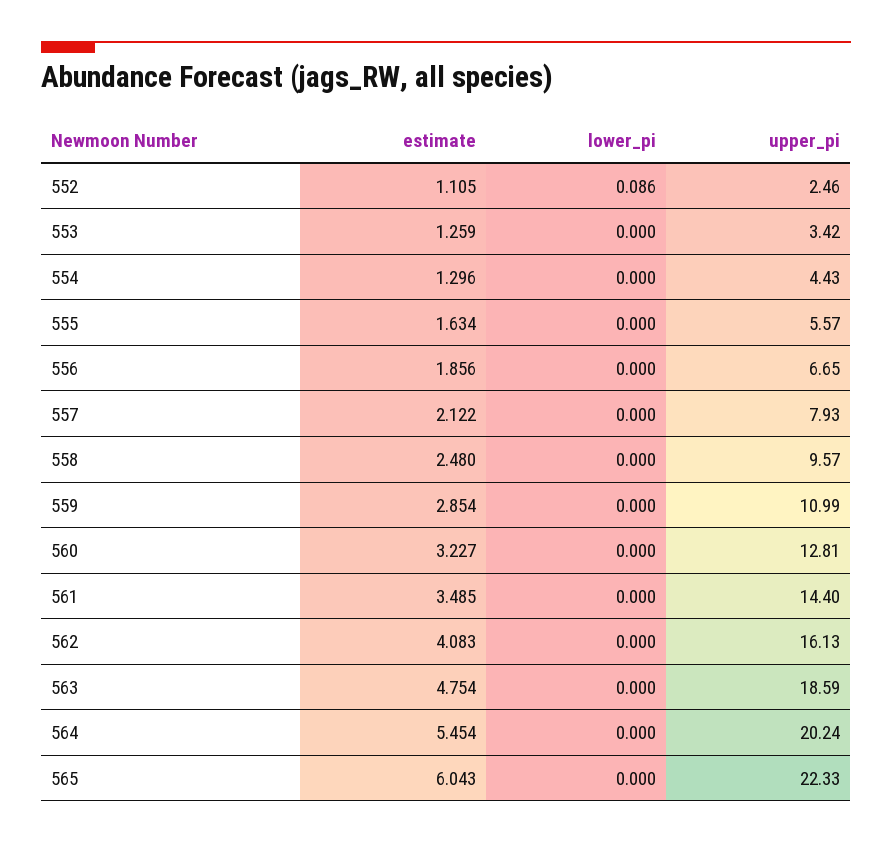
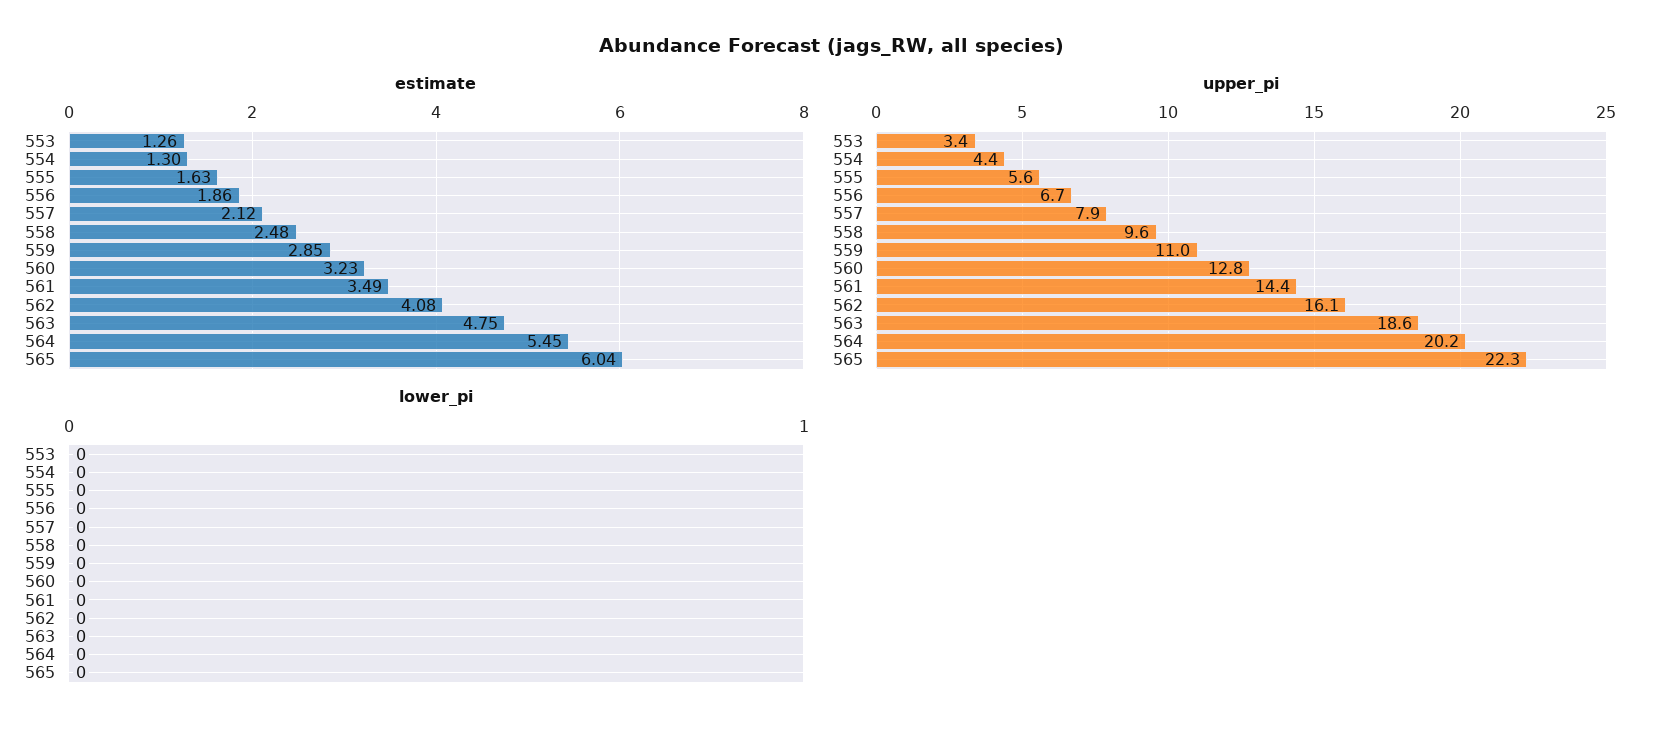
  {
    "estimate": {
-     "552": 1.105,
      "553": 1.259,
      "554": 1.296,
      "555": 1.634,
      "556": 1.856,
      "557": 2.122,
      "558": 2.48,
      "559": 2.854,
      "560": 3.227,
      "561": 3.485,
      "562": 4.083,
      "563": 4.754,
      "564": 5.454,
      "565": 6.043
    },
    "lower_pi": {
-     "552": 0.086,
      "553": 0,
      "554": 0,
      "555": 0,
      "556": 0,
      "557": 0,
      "558": 0,
      "559": 0,
      "560": 0,
      "561": 0,
      "562": 0,
      "563": 0,
      "564": 0,
      "565": 0
    },
    "upper_pi": {
-     "552": 2.46,
      "553": 3.42,
      "554": 4.43,
      "555": 5.57,
      "556": 6.65,
      "557": 7.93,
      "558": 9.57,
      "559": 10.99,
      "560": 12.81,
      "561": 14.4,
      "562": 16.13,
      "563": 18.59,
      "564": 20.24,
      "565": 22.33
    }
  }

